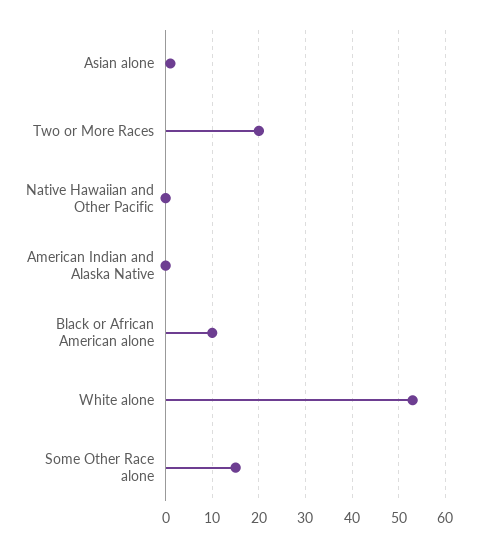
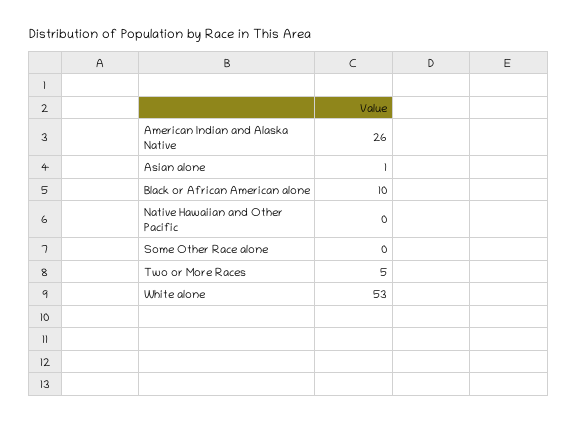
  {
    "Asian alone": 1,
-   "Two or More Races": 20,
+   "Two or More Races": 5,
    "Native Hawaiian and Other Pacific": 0,
-   "American Indian and Alaska Native": 0,
+   "American Indian and Alaska Native": 26,
    "Black or African American alone": 10,
    "White alone": 53,
-   "Some Other Race alone": 15
+   "Some Other Race alone": 0
  }

